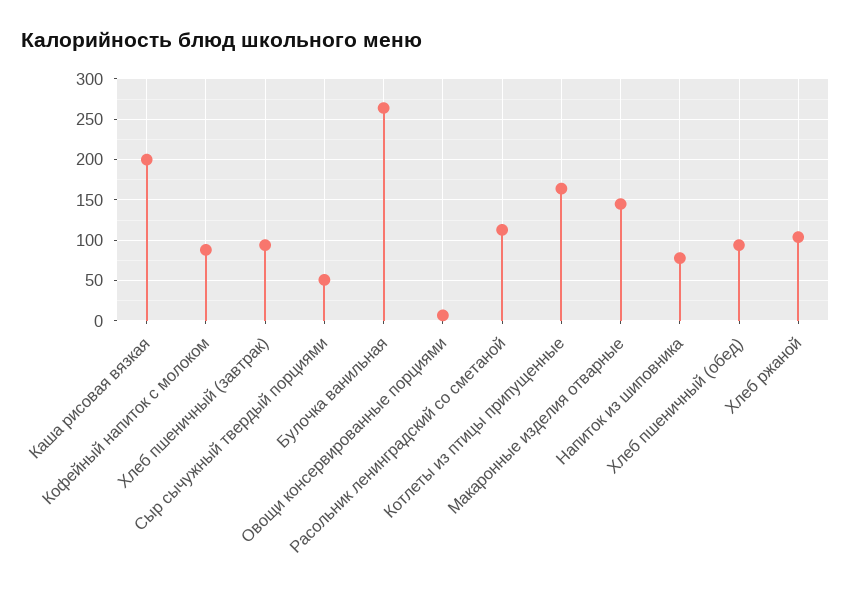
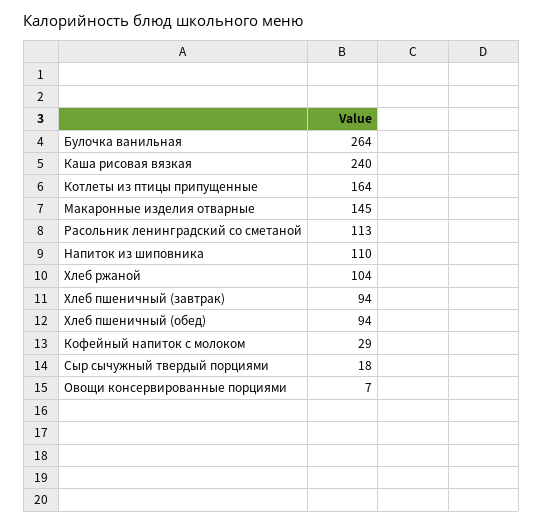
  {
-   "Каша рисовая вязкая": 200,
+   "Каша рисовая вязкая": 240,
-   "Кофейный напиток с молоком": 90,
+   "Кофейный напиток с молоком": 29,
    "Хлеб пшеничный (завтрак)": 94,
-   "Сыр сычужный твердый порциями": 50,
+   "Сыр сычужный твердый порциями": 18,
    "Булочка ванильная": 264,
    "Овощи консервированные порциями": 7,
    "Расольник ленинградский со сметаной": 113,
    "Котлеты из птицы припущенные": 164,
    "Макаронные изделия отварные": 145,
-   "Напиток из шиповника": 80,
+   "Напиток из шиповника": 110,
    "Хлеб пшеничный (обед)": 94,
    "Хлеб ржаной": 104
  }

